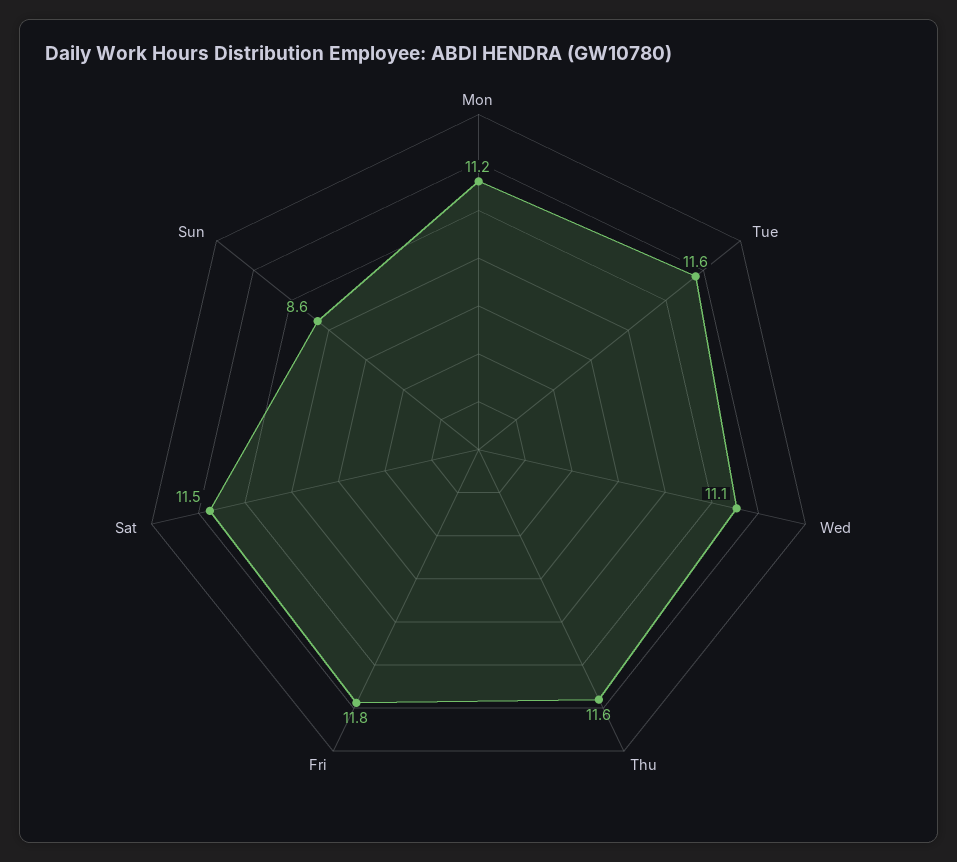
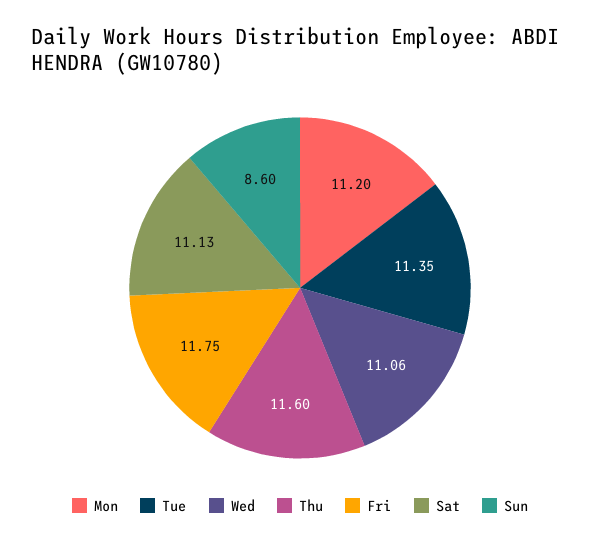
  {
    "Mon": 11.2,
-   "Tue": 11.6,
+   "Tue": 11.35,
    "Wed": 11.06,
    "Thu": 11.6,
    "Fri": 11.75,
-   "Sat": 11.5,
+   "Sat": 11.13,
    "Sun": 8.6
  }

